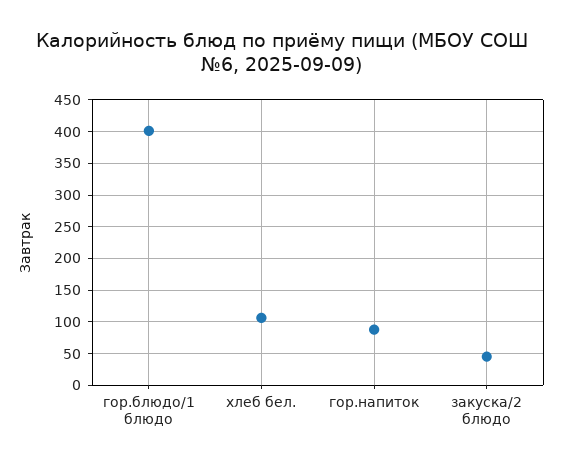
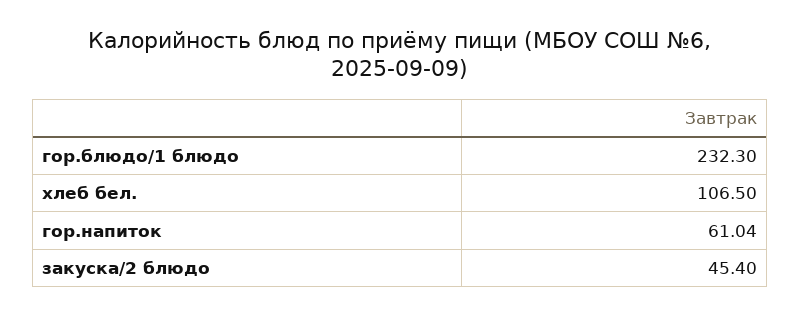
  {
-   "гор.блюдо/1 блюдо": 400,
+   "гор.блюдо/1 блюдо": 232.3,
    "хлеб бел.": 106.5,
-   "гор.напиток": 90,
+   "гор.напиток": 61.04,
    "закуска/2 блюдо": 45.4
  }

